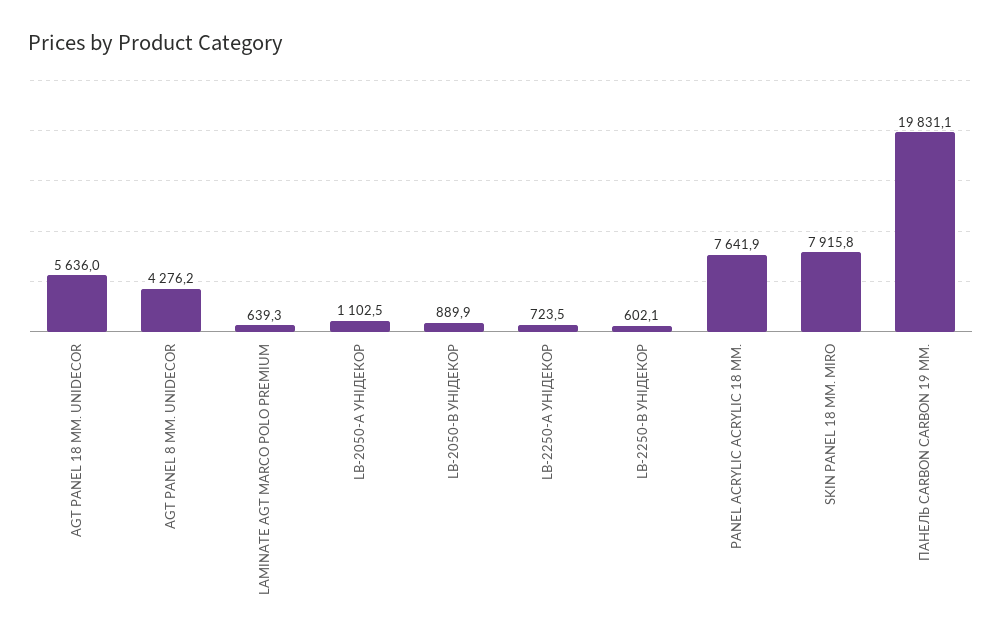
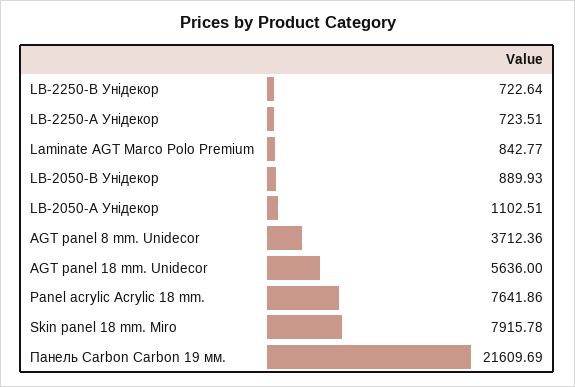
  {
    "AGT PANEL 18 MM. UNIDECOR": 5636,
-   "AGT PANEL 8 MM. UNIDECOR": 4276.2,
+   "AGT PANEL 8 MM. UNIDECOR": 3712.36,
-   "LAMINATE AGT MARCO POLO PREMIUM": 639.3,
+   "LAMINATE AGT MARCO POLO PREMIUM": 842.77,
    "LB-2050-А УНІДЕКОР": 1102.51,
    "LB-2050-В УНІДЕКОР": 889.93,
    "LB-2250-А УНІДЕКОР": 723.51,
-   "LB-2250-В УНІДЕКОР": 602.1,
+   "LB-2250-В УНІДЕКОР": 722.64,
    "PANEL ACRYLIC ACRYLIC 18 MM.": 7641.86,
    "SKIN PANEL 18 MM. MIRO": 7915.78,
-   "ПАНЕЛЬ CARBON CARBON 19 ММ.": 19831.1
+   "ПАНЕЛЬ CARBON CARBON 19 ММ.": 21609.69
  }

